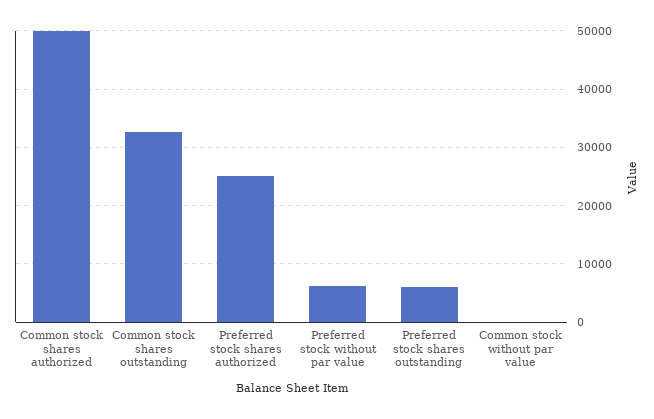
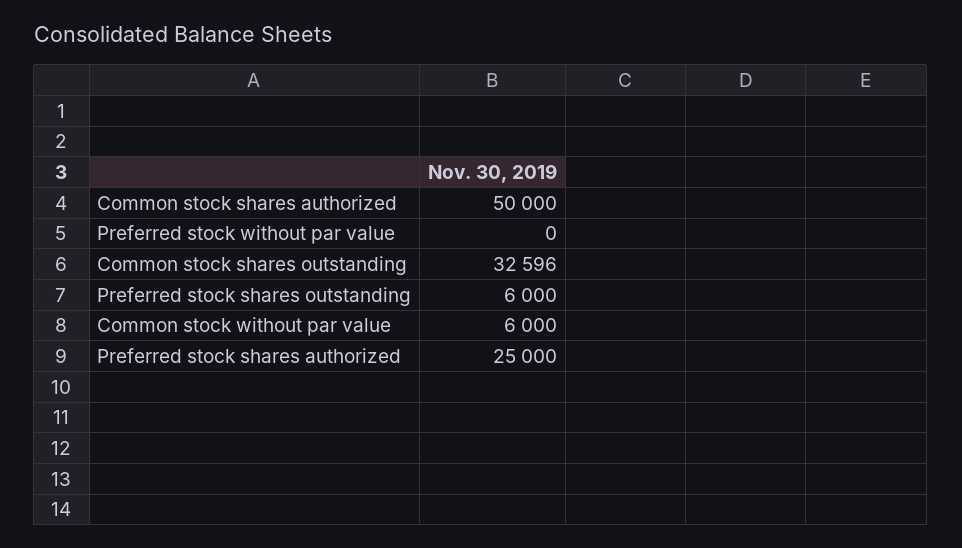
  {
    "Common stock shares authorized": 50000,
    "Common stock shares outstanding": 32596,
    "Preferred stock shares authorized": 25000,
-   "Preferred stock without par value": 6000,
+   "Preferred stock without par value": 0,
    "Preferred stock shares outstanding": 6000,
-   "Common stock without par value": 0
+   "Common stock without par value": 6000
  }

